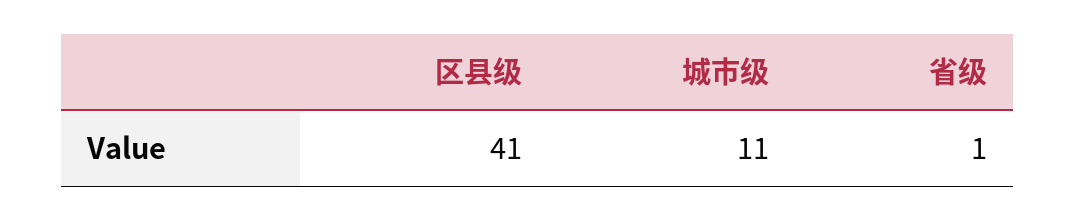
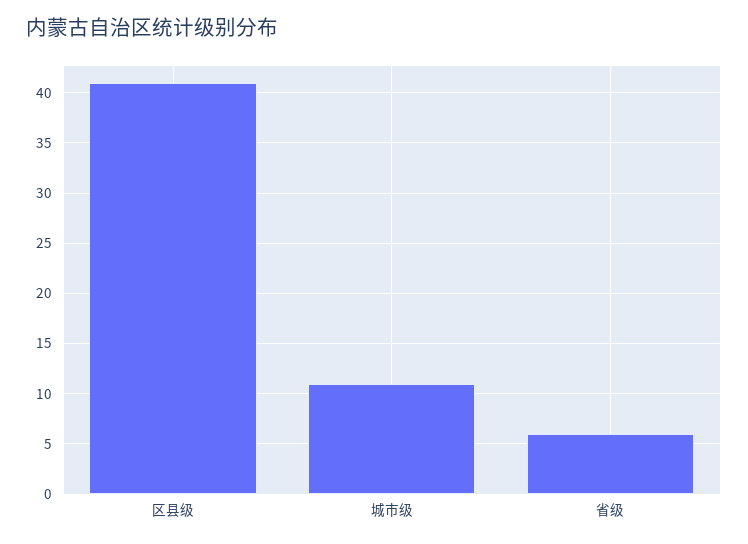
  {
    "区县级": 41,
    "城市级": 11,
-   "省级": 1
+   "省级": 6
  }

